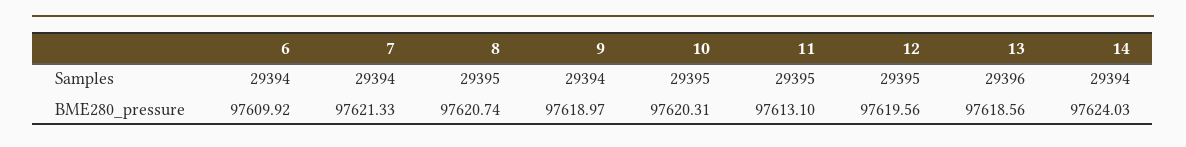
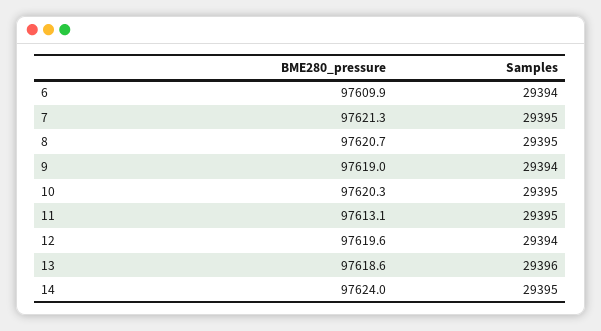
  {
    "6": {
      "Samples": 29394,
      "BME280_pressure": 97609.92
    },
    "7": {
-     "Samples": 29394,
+     "Samples": 29395,
      "BME280_pressure": 97621.33
    },
    "8": {
      "Samples": 29395,
      "BME280_pressure": 97620.74
    },
    "9": {
      "Samples": 29394,
      "BME280_pressure": 97618.97
    },
    "10": {
      "Samples": 29395,
      "BME280_pressure": 97620.31
    },
    "11": {
      "Samples": 29395,
      "BME280_pressure": 97613.1
    },
    "12": {
-     "Samples": 29395,
+     "Samples": 29394,
      "BME280_pressure": 97619.56
    },
    "13": {
      "Samples": 29396,
      "BME280_pressure": 97618.56
    },
    "14": {
-     "Samples": 29394,
+     "Samples": 29395,
      "BME280_pressure": 97624.03
    }
  }

